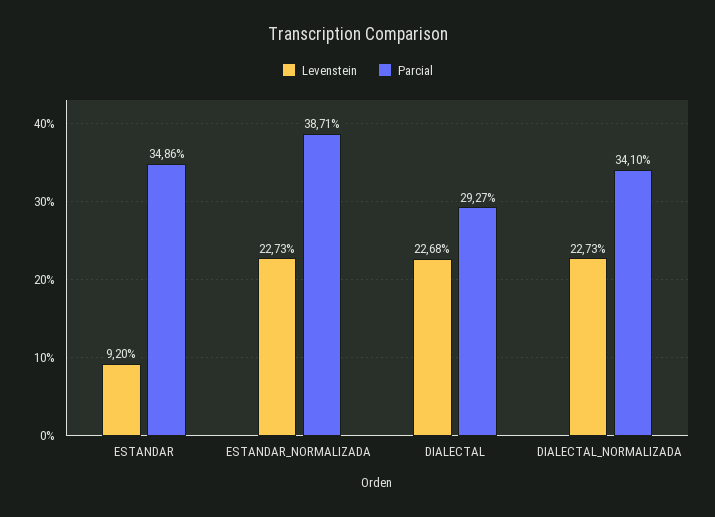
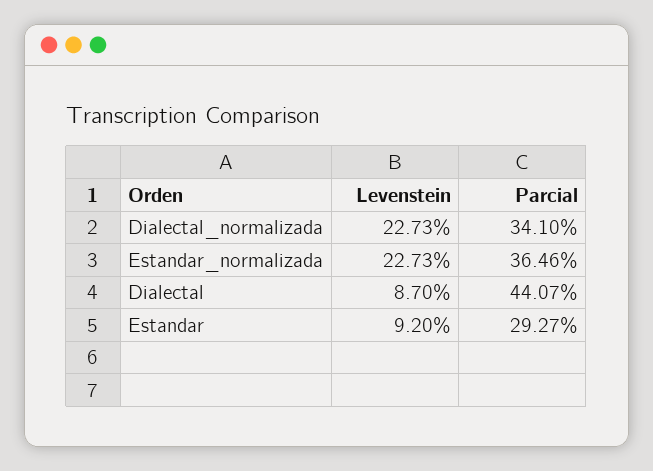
  {
    "Levenstein": {
      "ESTANDAR": 9.2,
      "ESTANDAR_NORMALIZADA": 22.73,
-     "DIALECTAL": 22.68,
+     "DIALECTAL": 8.7,
      "DIALECTAL_NORMALIZADA": 22.73
    },
    "Parcial": {
-     "ESTANDAR": 34.86,
+     "ESTANDAR": 29.27,
-     "ESTANDAR_NORMALIZADA": 38.71,
+     "ESTANDAR_NORMALIZADA": 36.46,
-     "DIALECTAL": 29.27,
+     "DIALECTAL": 44.07,
      "DIALECTAL_NORMALIZADA": 34.1
    }
  }

